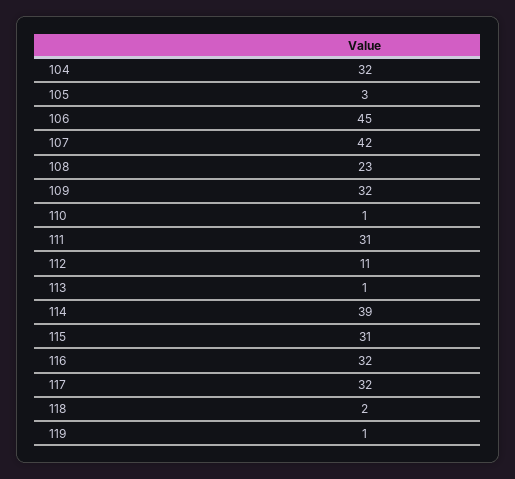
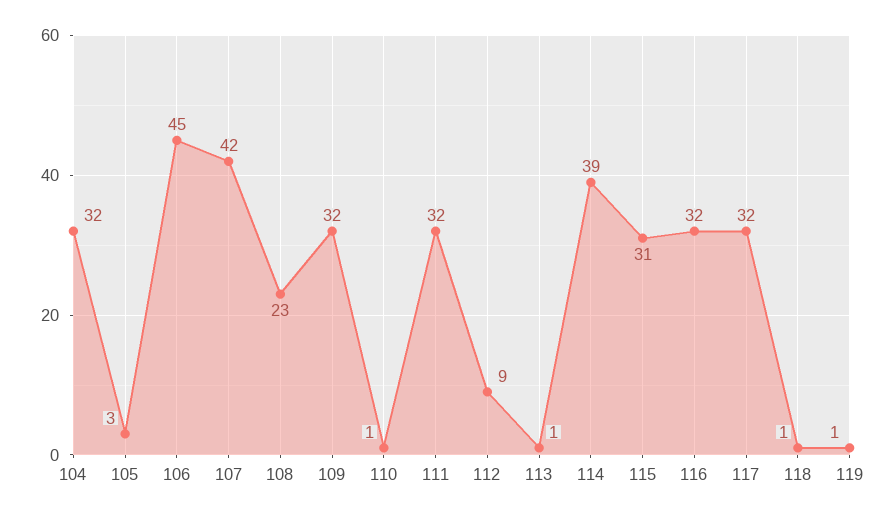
  {
    "104": 32,
    "105": 3,
    "106": 45,
    "107": 42,
    "108": 23,
    "109": 32,
    "110": 1,
-   "111": 31,
+   "111": 32,
-   "112": 11,
+   "112": 9,
    "113": 1,
    "114": 39,
    "115": 31,
    "116": 32,
    "117": 32,
-   "118": 2,
+   "118": 1,
    "119": 1
  }

